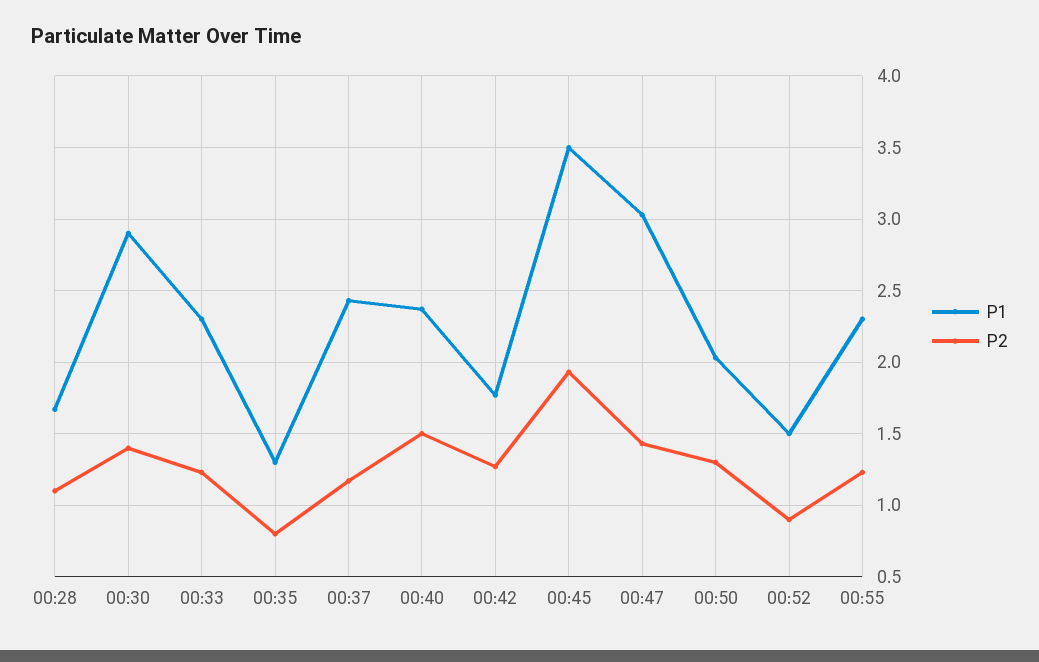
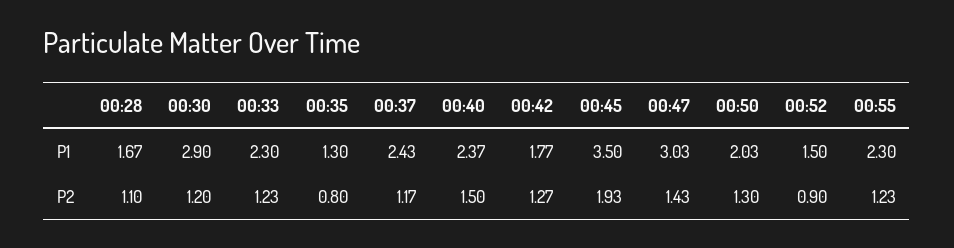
  {
    "P1": {
      "00:28": 1.67,
      "00:30": 2.9,
      "00:33": 2.3,
      "00:35": 1.3,
      "00:37": 2.43,
      "00:40": 2.37,
      "00:42": 1.77,
      "00:45": 3.5,
      "00:47": 3.03,
      "00:50": 2.03,
      "00:52": 1.5,
      "00:55": 2.3
    },
    "P2": {
      "00:28": 1.1,
-     "00:30": 1.4,
+     "00:30": 1.2,
      "00:33": 1.23,
      "00:35": 0.8,
      "00:37": 1.17,
      "00:40": 1.5,
      "00:42": 1.27,
      "00:45": 1.93,
      "00:47": 1.43,
      "00:50": 1.3,
      "00:52": 0.9,
      "00:55": 1.23
    }
  }

